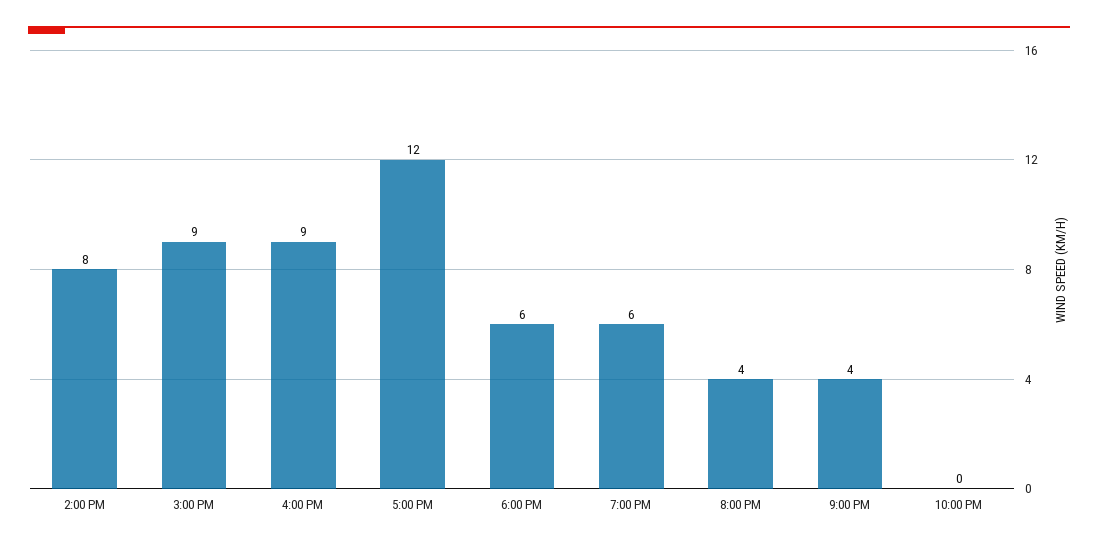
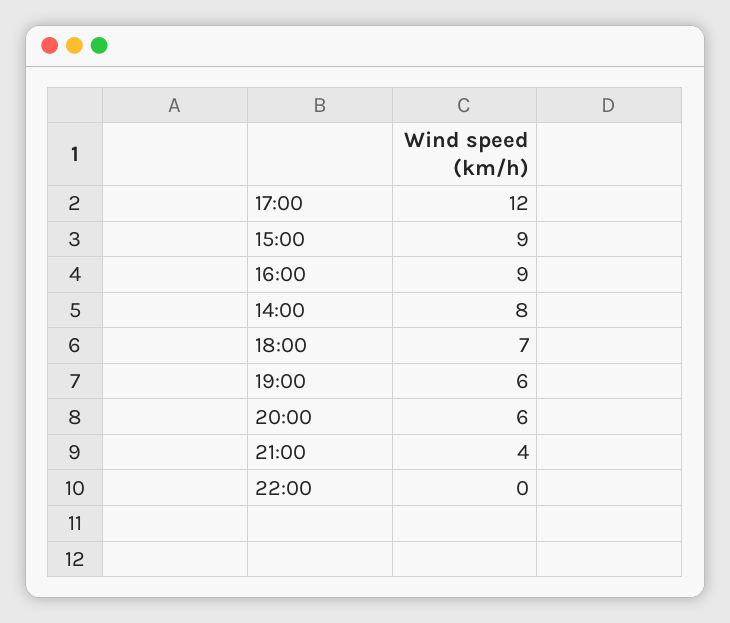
  {
    "2:00 PM": 8,
    "3:00 PM": 9,
    "4:00 PM": 9,
    "5:00 PM": 12,
-   "6:00 PM": 6,
+   "6:00 PM": 7,
    "7:00 PM": 6,
-   "8:00 PM": 4,
+   "8:00 PM": 6,
    "9:00 PM": 4,
    "10:00 PM": 0
  }

